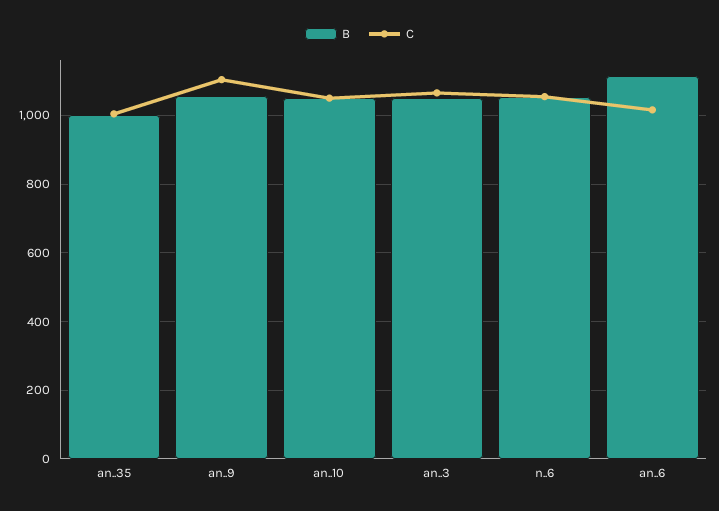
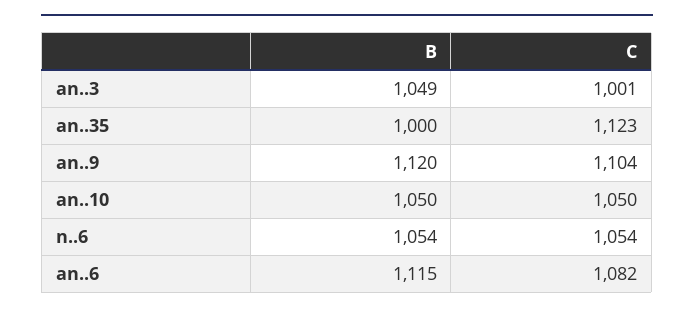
  {
    "B": {
      "an..35": 1000,
-     "an..9": 1060,
+     "an..9": 1120,
      "an..10": 1050,
      "an..3": 1049,
      "n..6": 1054,
      "an..6": 1115
    },
    "C": {
-     "an..35": 1000,
+     "an..35": 1123,
      "an..9": 1104,
      "an..10": 1050,
-     "an..3": 1060,
+     "an..3": 1001,
      "n..6": 1054,
-     "an..6": 1020
+     "an..6": 1082
    }
  }

